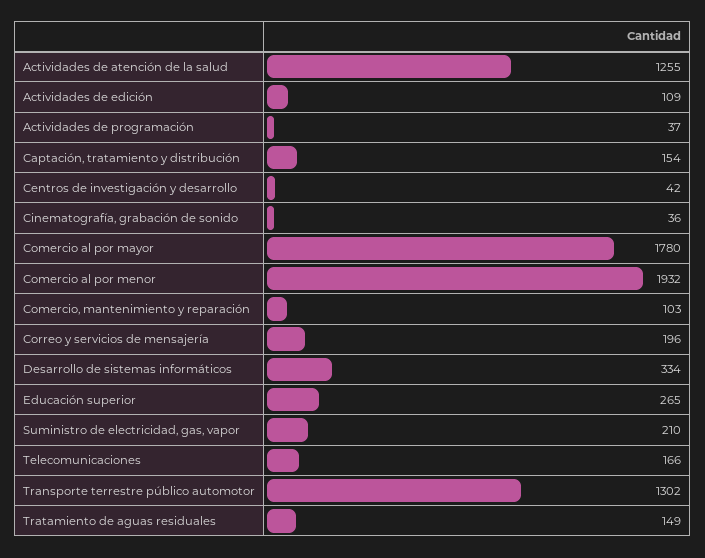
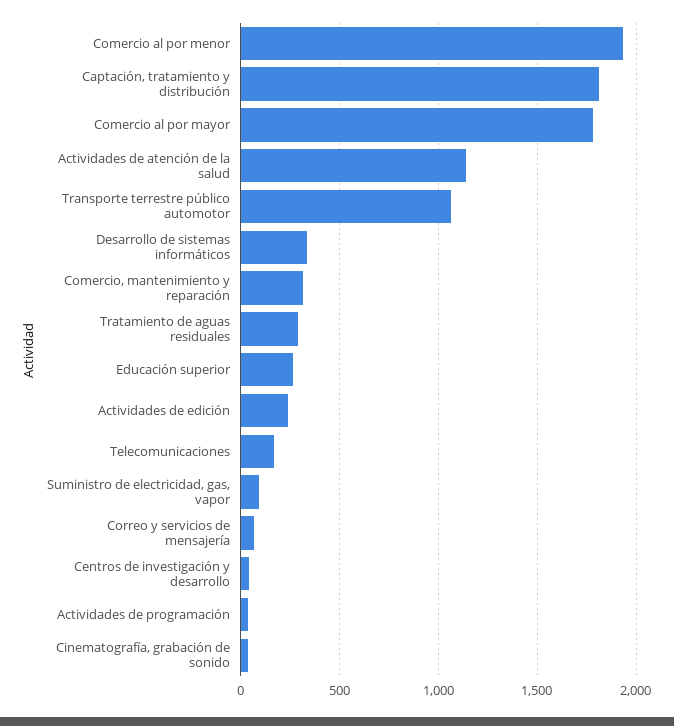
  {
-   "Actividades de atención de la salud": 1255,
+   "Actividades de atención de la salud": 1150,
-   "Actividades de edición": 109,
+   "Actividades de edición": 250,
    "Actividades de programación": 37,
-   "Captación, tratamiento y distribución": 154,
+   "Captación, tratamiento y distribución": 1800,
    "Centros de investigación y desarrollo": 42,
    "Cinematografía, grabación de sonido": 36,
    "Comercio al por mayor": 1780,
    "Comercio al por menor": 1932,
-   "Comercio, mantenimiento y reparación": 103,
+   "Comercio, mantenimiento y reparación": 300,
-   "Correo y servicios de mensajería": 196,
+   "Correo y servicios de mensajería": 50,
    "Desarrollo de sistemas informáticos": 334,
    "Educación superior": 265,
-   "Suministro de electricidad, gas, vapor": 210,
+   "Suministro de electricidad, gas, vapor": 100,
    "Telecomunicaciones": 166,
-   "Transporte terrestre público automotor": 1302,
+   "Transporte terrestre público automotor": 1050,
-   "Tratamiento de aguas residuales": 149
+   "Tratamiento de aguas residuales": 300
  }

